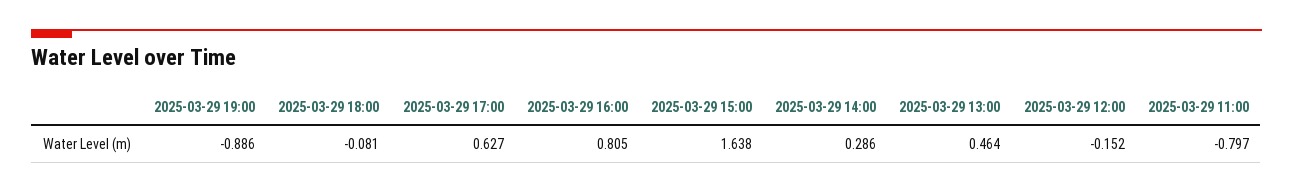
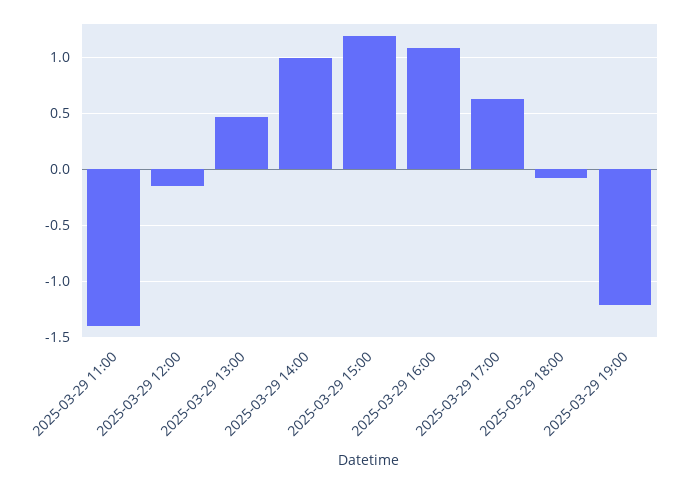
  {
-   "2025-03-29 19:00": -0.886,
+   "2025-03-29 19:00": -1.2,
    "2025-03-29 18:00": -0.081,
    "2025-03-29 17:00": 0.627,
-   "2025-03-29 16:00": 0.805,
+   "2025-03-29 16:00": 1.1,
-   "2025-03-29 15:00": 1.638,
+   "2025-03-29 15:00": 1.2,
-   "2025-03-29 14:00": 0.286,
+   "2025-03-29 14:00": 1,
    "2025-03-29 13:00": 0.464,
    "2025-03-29 12:00": -0.152,
-   "2025-03-29 11:00": -0.797
+   "2025-03-29 11:00": -1.4
  }

